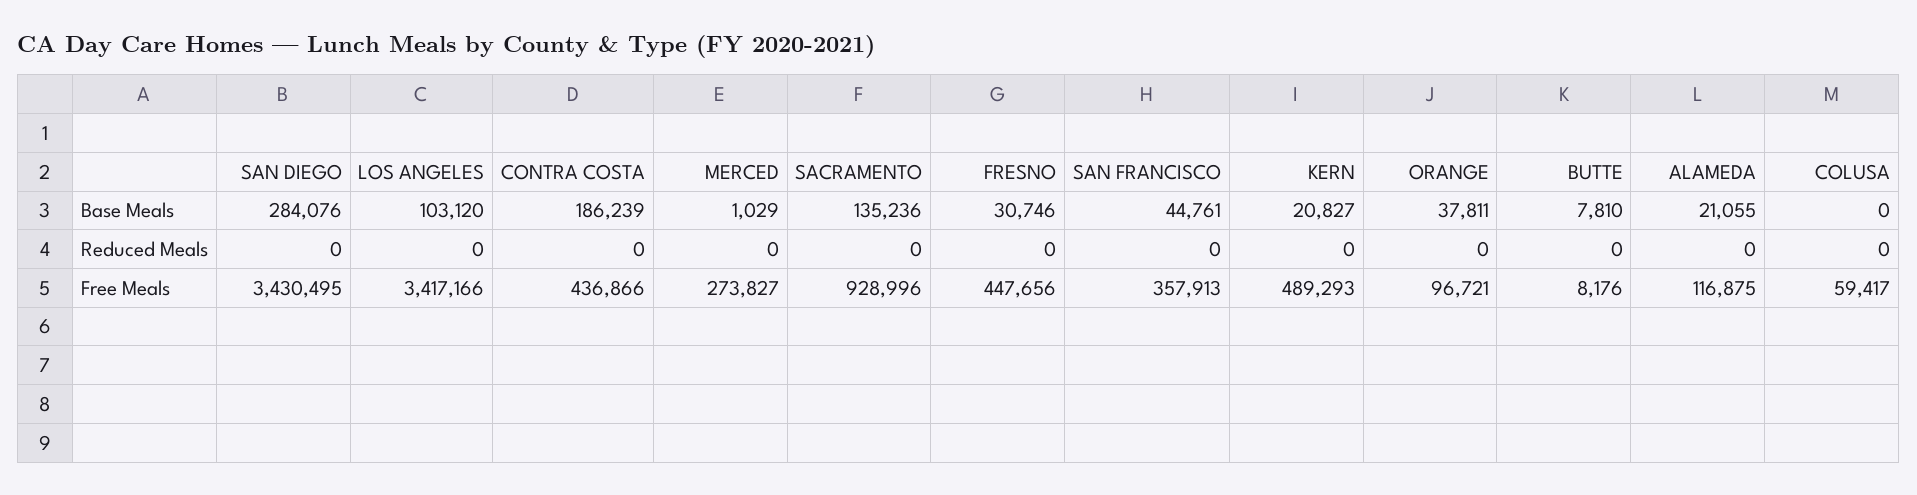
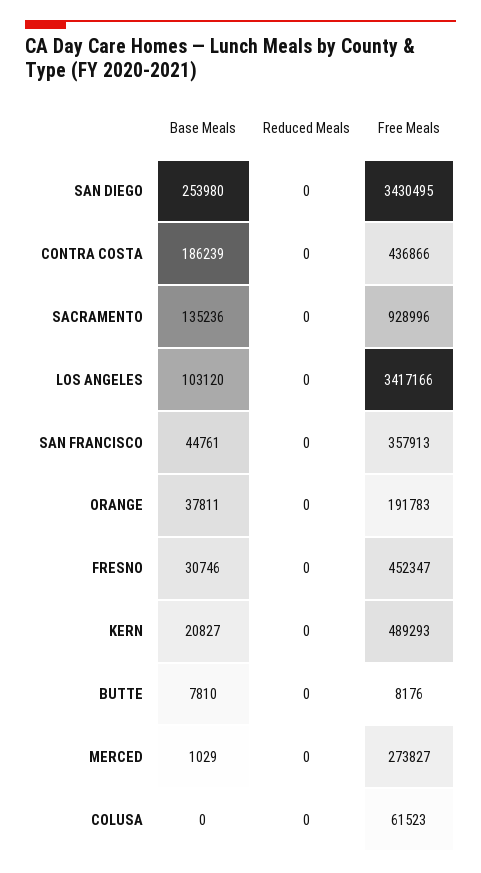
  {
    "SAN DIEGO": {
-     "Base Meals": 284076,
+     "Base Meals": 253980,
      "Reduced Meals": 0,
      "Free Meals": 3430495
    },
    "LOS ANGELES": {
      "Base Meals": 103120,
      "Reduced Meals": 0,
      "Free Meals": 3417166
    },
    "CONTRA COSTA": {
      "Base Meals": 186239,
      "Reduced Meals": 0,
      "Free Meals": 436866
    },
    "MERCED": {
      "Base Meals": 1029,
      "Reduced Meals": 0,
      "Free Meals": 273827
    },
    "SACRAMENTO": {
      "Base Meals": 135236,
      "Reduced Meals": 0,
      "Free Meals": 928996
    },
    "FRESNO": {
      "Base Meals": 30746,
      "Reduced Meals": 0,
-     "Free Meals": 447656
+     "Free Meals": 452347
    },
    "SAN FRANCISCO": {
      "Base Meals": 44761,
      "Reduced Meals": 0,
      "Free Meals": 357913
    },
    "KERN": {
      "Base Meals": 20827,
      "Reduced Meals": 0,
      "Free Meals": 489293
    },
    "ORANGE": {
      "Base Meals": 37811,
      "Reduced Meals": 0,
-     "Free Meals": 96721
+     "Free Meals": 191783
    },
    "BUTTE": {
      "Base Meals": 7810,
      "Reduced Meals": 0,
      "Free Meals": 8176
    },
-   "ALAMEDA": {
-     "Base Meals": 21055,
-     "Reduced Meals": 0,
-     "Free Meals": 116875
-   },
    "COLUSA": {
      "Base Meals": 0,
      "Reduced Meals": 0,
-     "Free Meals": 59417
+     "Free Meals": 61523
    }
  }

